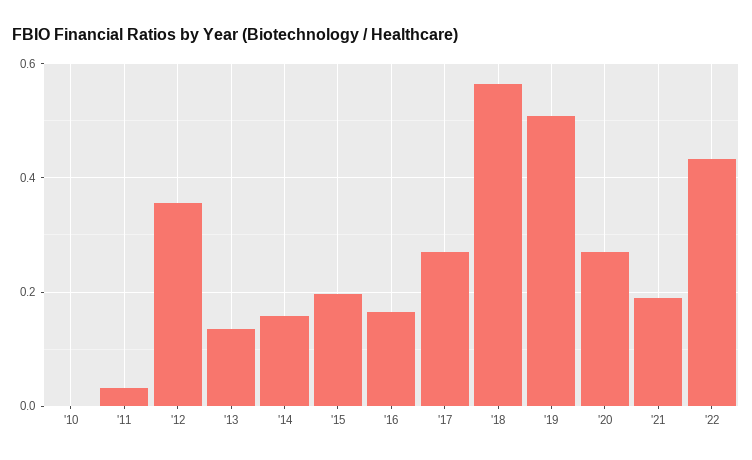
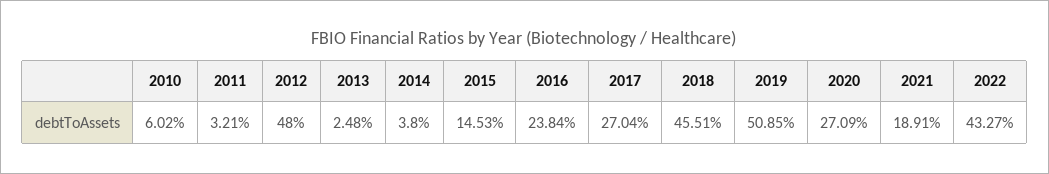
  {
-   "'10": 0,
+   "'10": 0.0602,
    "'11": 0.0321,
-   "'12": 0.36,
+   "'12": 0.48,
-   "'13": 0.14,
+   "'13": 0.0248,
-   "'14": 0.16,
+   "'14": 0.038,
-   "'15": 0.2,
+   "'15": 0.1453,
-   "'16": 0.16,
+   "'16": 0.2384,
    "'17": 0.2704,
-   "'18": 0.56,
+   "'18": 0.4551,
    "'19": 0.5085,
    "'20": 0.2709,
    "'21": 0.1891,
    "'22": 0.4327
  }

